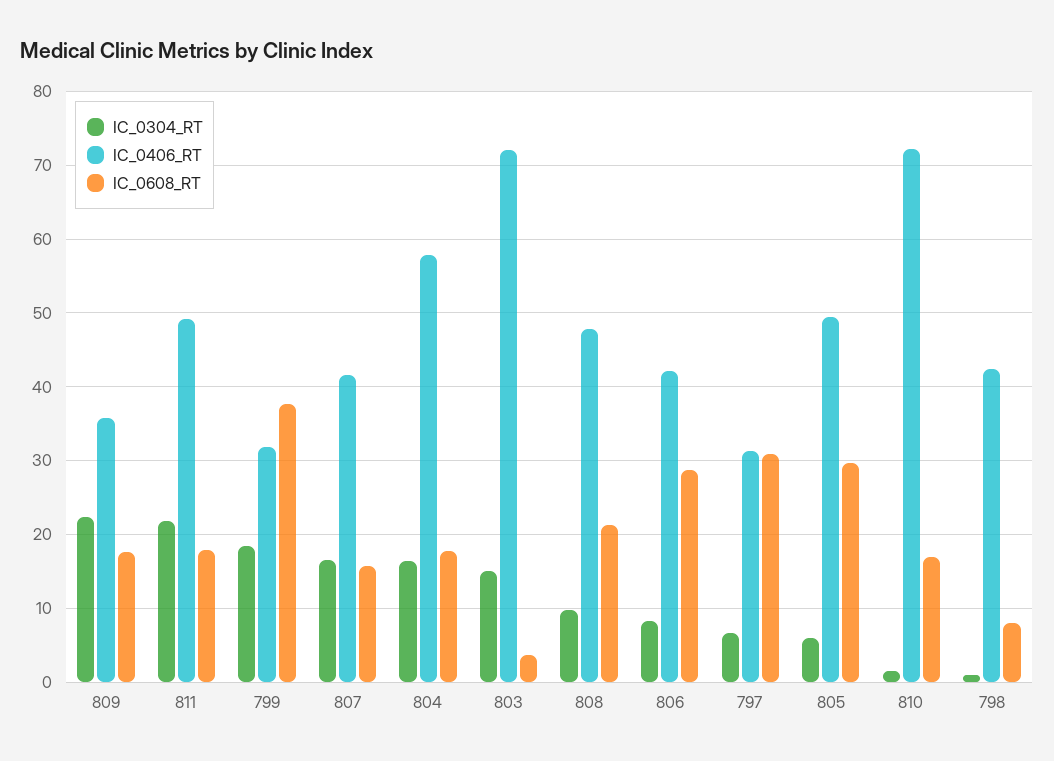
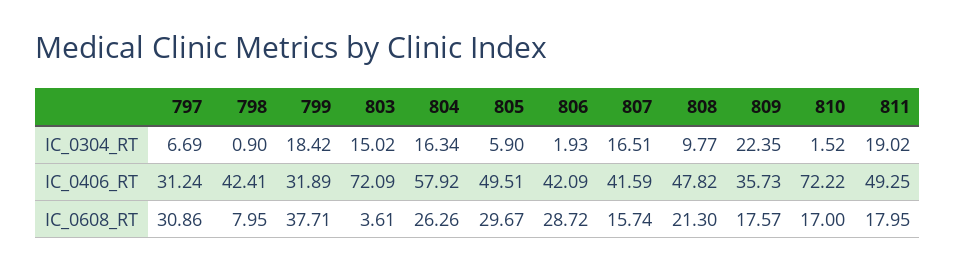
  {
    "IC_0304_RT": {
      "809": 22.35,
-     "811": 22,
+     "811": 19.02,
      "799": 18.42,
      "807": 16.51,
      "804": 16.34,
      "803": 15.02,
      "808": 9.77,
-     "806": 8,
+     "806": 1.93,
      "797": 6.69,
      "805": 5.9,
      "810": 1.52,
      "798": 0.9
    },
    "IC_0406_RT": {
      "809": 35.73,
      "811": 49.25,
      "799": 31.89,
      "807": 41.59,
      "804": 57.92,
      "803": 72.09,
      "808": 47.82,
      "806": 42.09,
      "797": 31.24,
      "805": 49.51,
      "810": 72.22,
      "798": 42.41
    },
    "IC_0608_RT": {
      "809": 17.57,
      "811": 17.95,
      "799": 37.71,
      "807": 15.74,
-     "804": 18,
+     "804": 26.26,
      "803": 3.61,
      "808": 21.3,
      "806": 28.72,
      "797": 30.86,
      "805": 29.67,
      "810": 17,
      "798": 7.95
    }
  }

